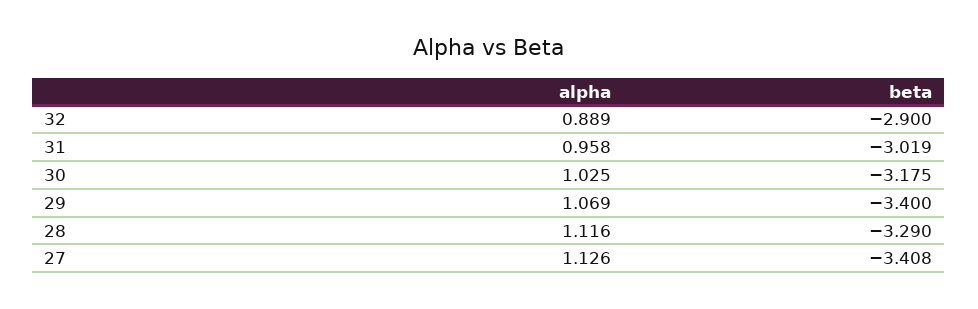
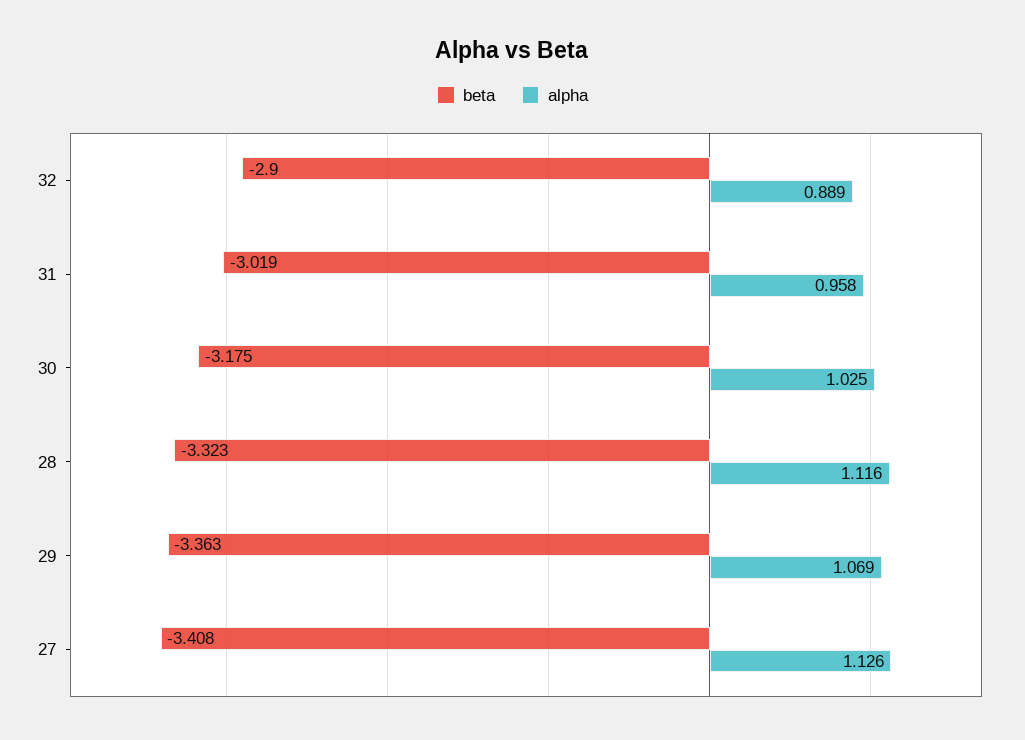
  {
    "alpha": {
      "32": 0.889,
      "31": 0.958,
      "30": 1.025,
      "29": 1.069,
      "28": 1.116,
      "27": 1.126
    },
    "beta": {
      "32": -2.9,
      "31": -3.019,
      "30": -3.175,
-     "29": -3.4,
+     "29": -3.363,
-     "28": -3.29,
+     "28": -3.323,
      "27": -3.408
    }
  }

